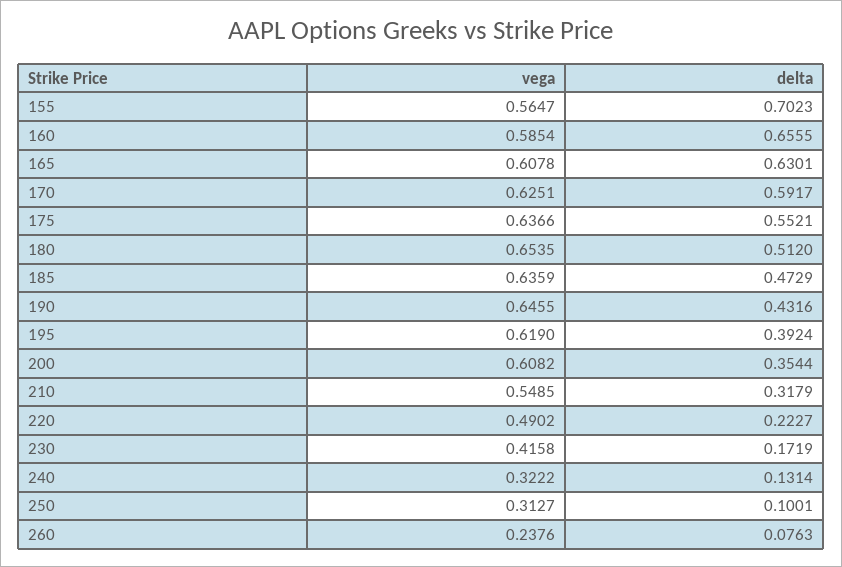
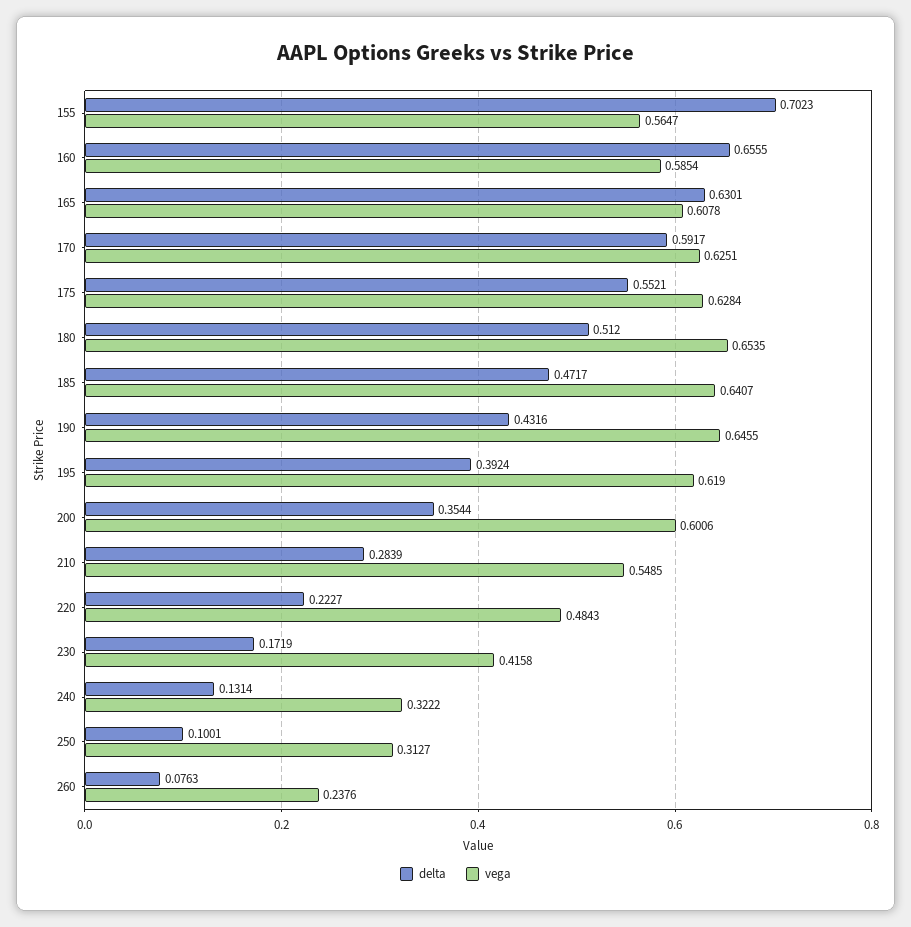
  {
    "vega": {
      "155": 0.5647,
      "160": 0.5854,
      "165": 0.6078,
      "170": 0.6251,
-     "175": 0.6366,
+     "175": 0.6284,
      "180": 0.6535,
-     "185": 0.6359,
+     "185": 0.6407,
      "190": 0.6455,
      "195": 0.619,
-     "200": 0.6082,
+     "200": 0.6006,
      "210": 0.5485,
-     "220": 0.4902,
+     "220": 0.4843,
      "230": 0.4158,
      "240": 0.3222,
      "250": 0.3127,
      "260": 0.2376
    },
    "delta": {
      "155": 0.7023,
      "160": 0.6555,
      "165": 0.6301,
      "170": 0.5917,
      "175": 0.5521,
      "180": 0.512,
-     "185": 0.4729,
+     "185": 0.4717,
      "190": 0.4316,
      "195": 0.3924,
      "200": 0.3544,
-     "210": 0.3179,
+     "210": 0.2839,
      "220": 0.2227,
      "230": 0.1719,
      "240": 0.1314,
      "250": 0.1001,
      "260": 0.0763
    }
  }

